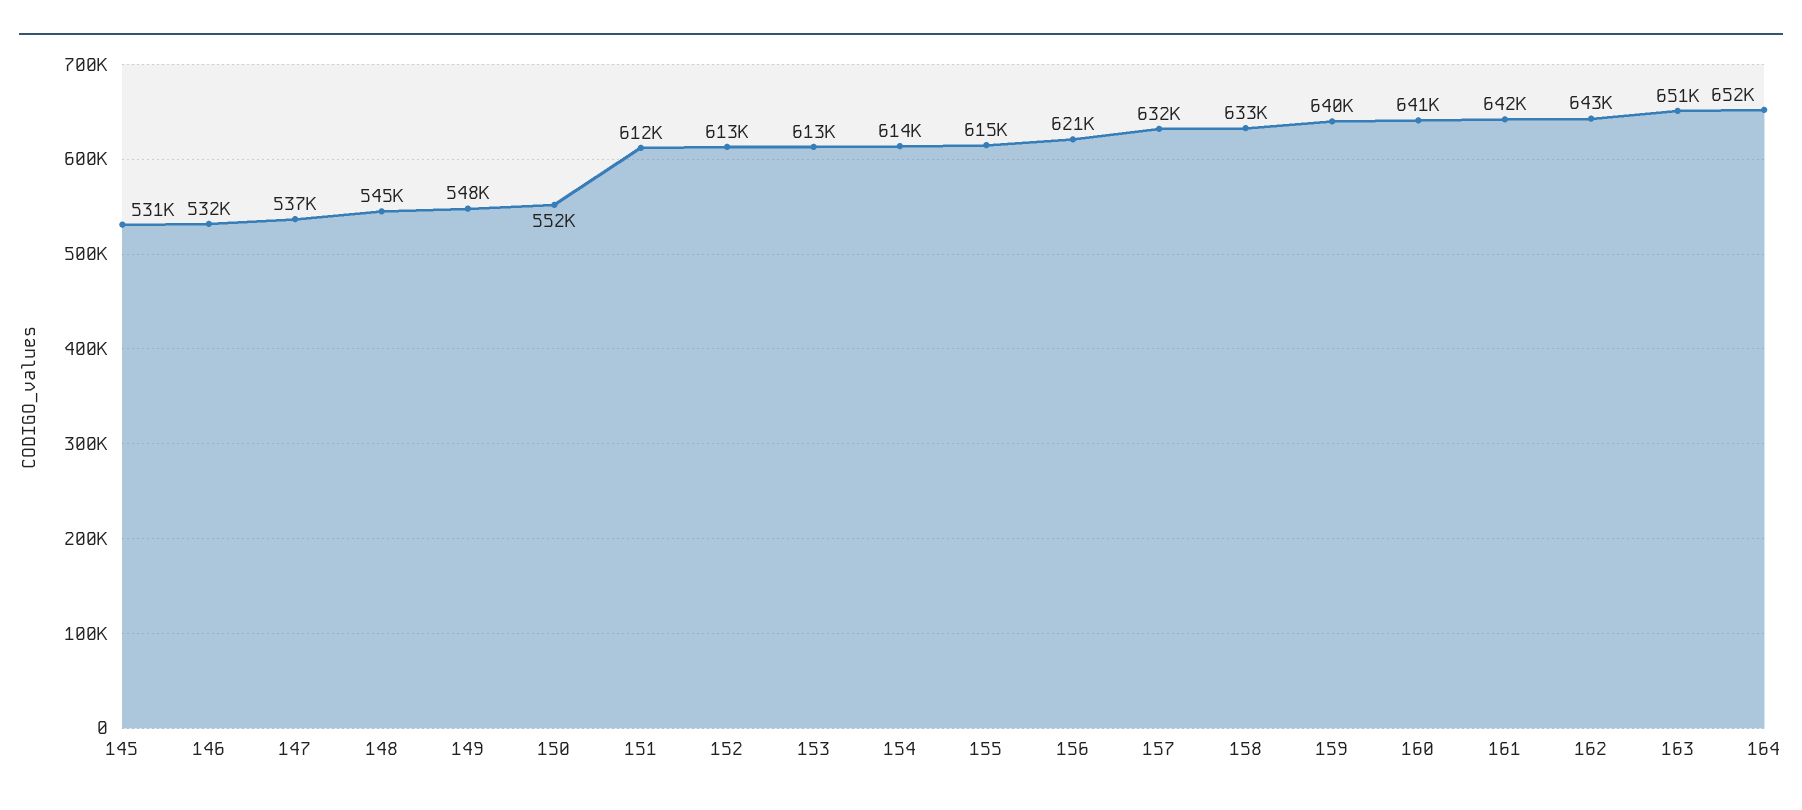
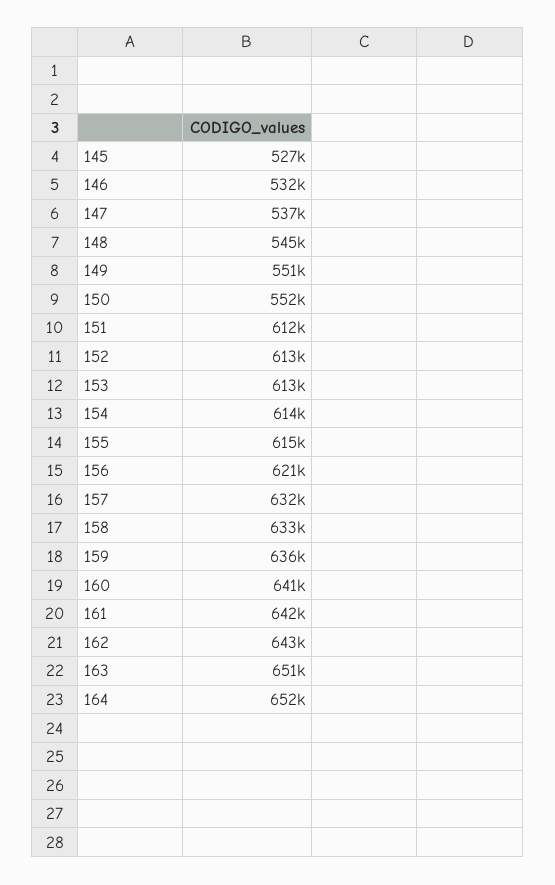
  {
-   "145": 531000,
+   "145": 527000,
    "146": 532000,
    "147": 537000,
    "148": 545000,
-   "149": 548000,
+   "149": 551000,
    "150": 552000,
    "151": 612000,
    "152": 613000,
    "153": 613000,
    "154": 614000,
    "155": 615000,
    "156": 621000,
    "157": 632000,
    "158": 633000,
-   "159": 640000,
+   "159": 636000,
    "160": 641000,
    "161": 642000,
    "162": 643000,
    "163": 651000,
    "164": 652000
  }

